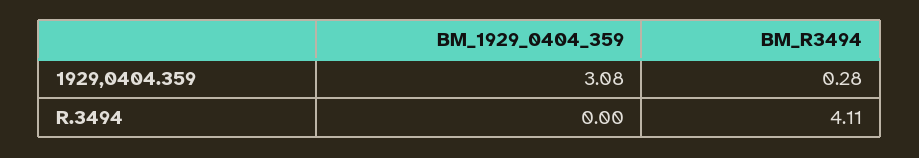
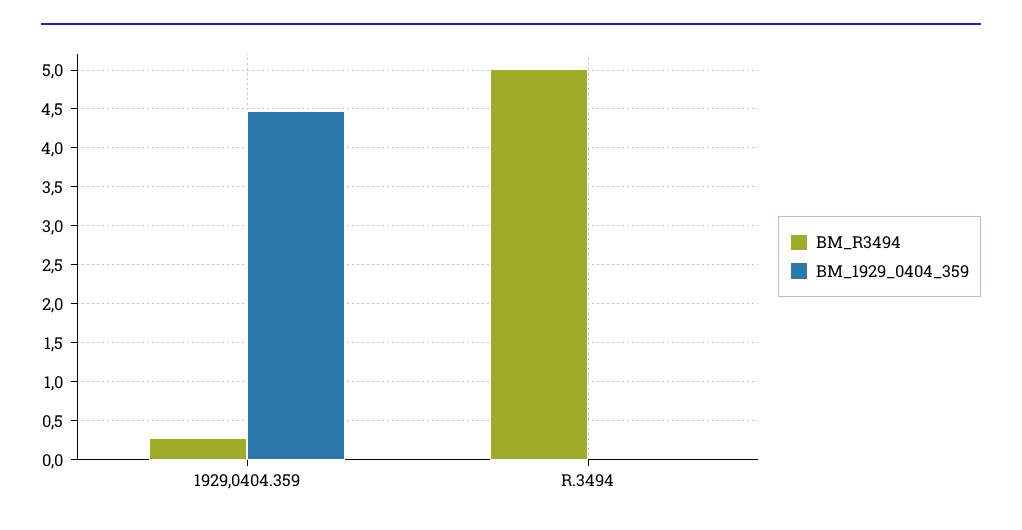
  {
    "BM_1929_0404_359": {
-     "1929,0404.359": 3.08,
+     "1929,0404.359": 4.5,
      "R.3494": 0
    },
    "BM_R3494": {
      "1929,0404.359": 0.28,
-     "R.3494": 4.11
+     "R.3494": 5
    }
  }

